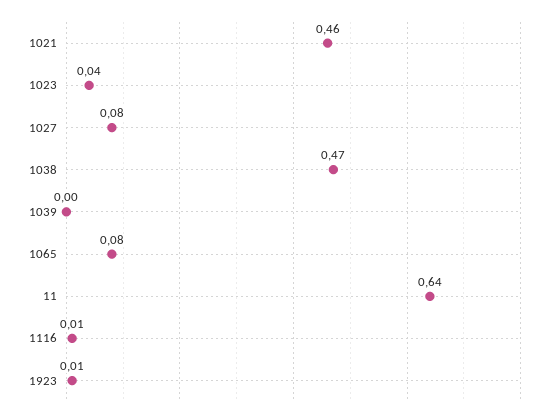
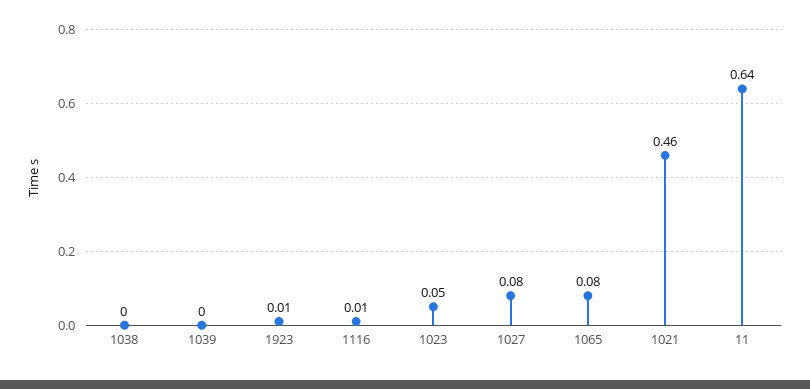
  {
    "1021": 0.46,
-   "1023": 0.04,
+   "1023": 0.05,
    "1027": 0.08,
-   "1038": 0.47,
+   "1038": 0,
    "1039": 0,
    "1065": 0.08,
    "11": 0.64,
    "1116": 0.01,
    "1923": 0.01
  }

